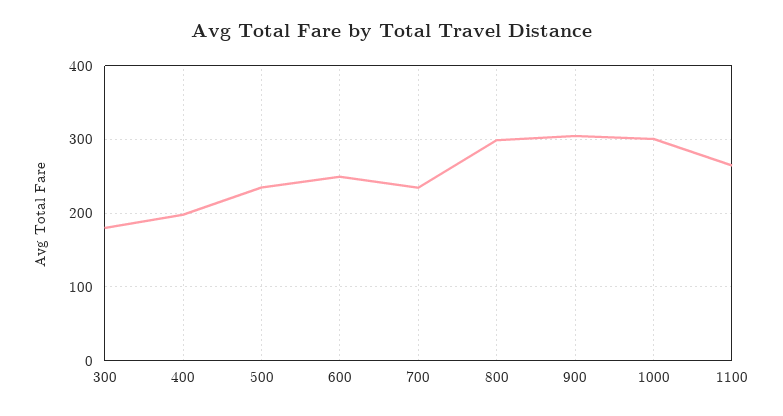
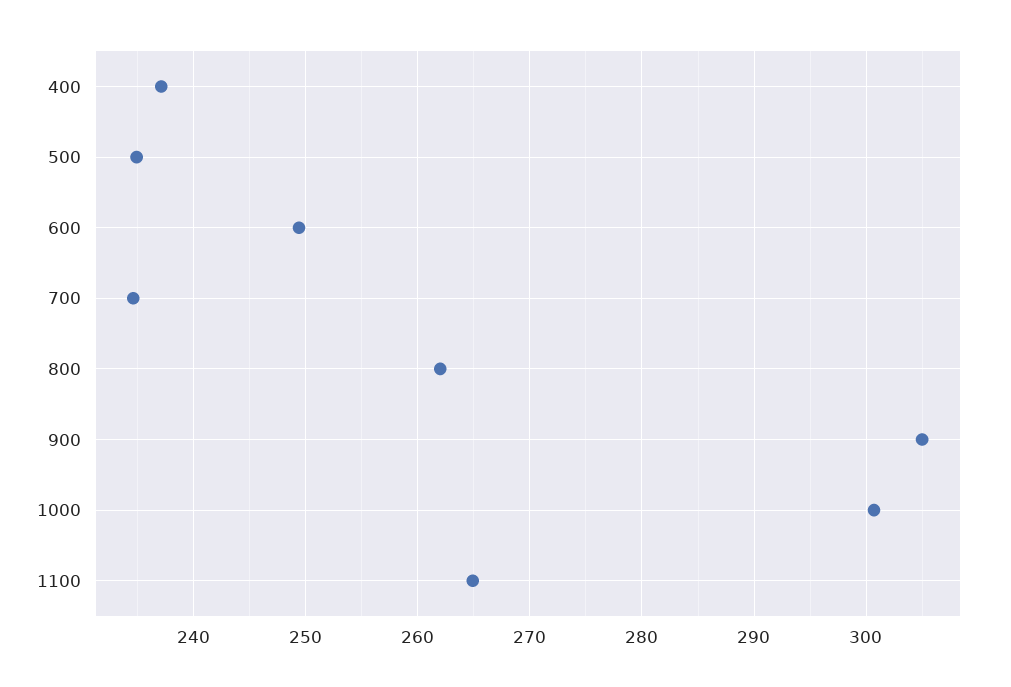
  {
-   "300": 180,
-   "400": 200,
+   "400": 237,
    "500": 235,
    "600": 249,
    "700": 235,
-   "800": 300,
+   "800": 262,
    "900": 305,
    "1000": 301,
    "1100": 265
  }

